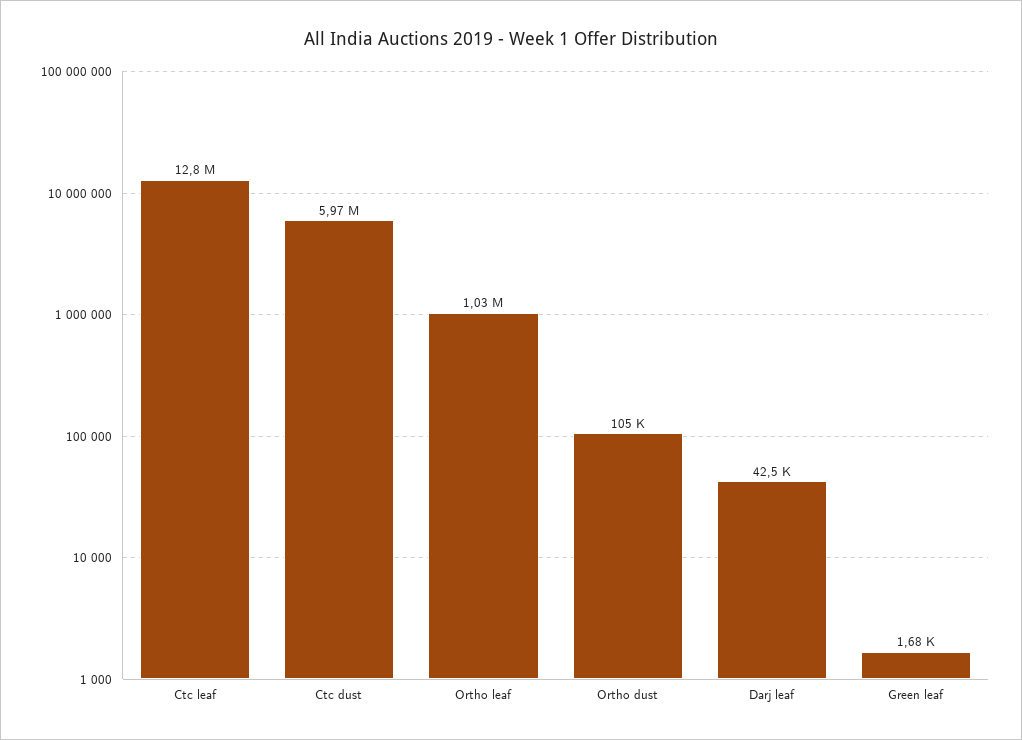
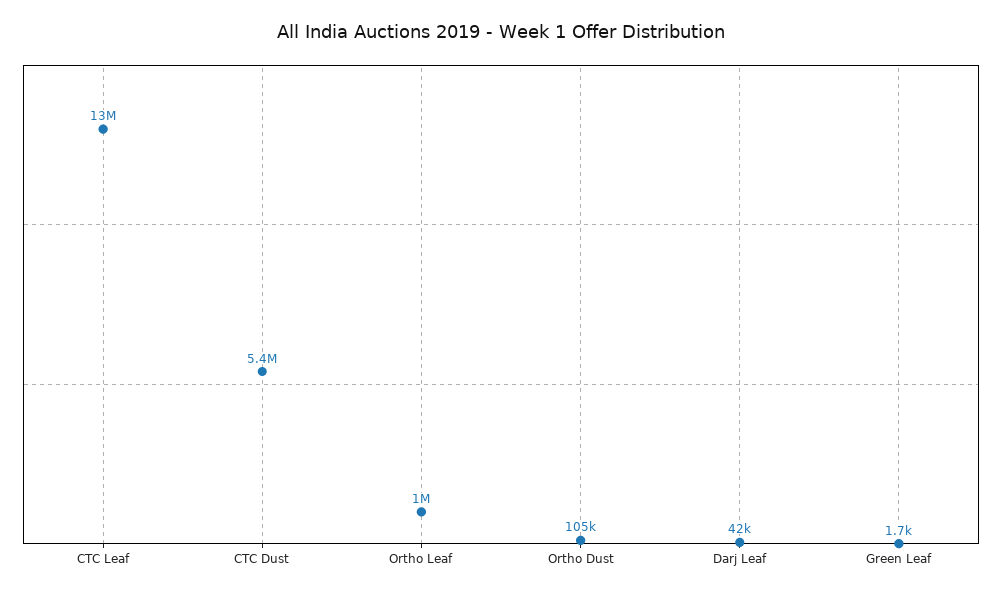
  {
    "Ctc leaf": 12800000,
-   "Ctc dust": 5970000,
+   "Ctc dust": 5400000,
    "Ortho leaf": 1030000,
    "Ortho dust": 105000,
    "Darj leaf": 42500,
    "Green leaf": 1680
  }

